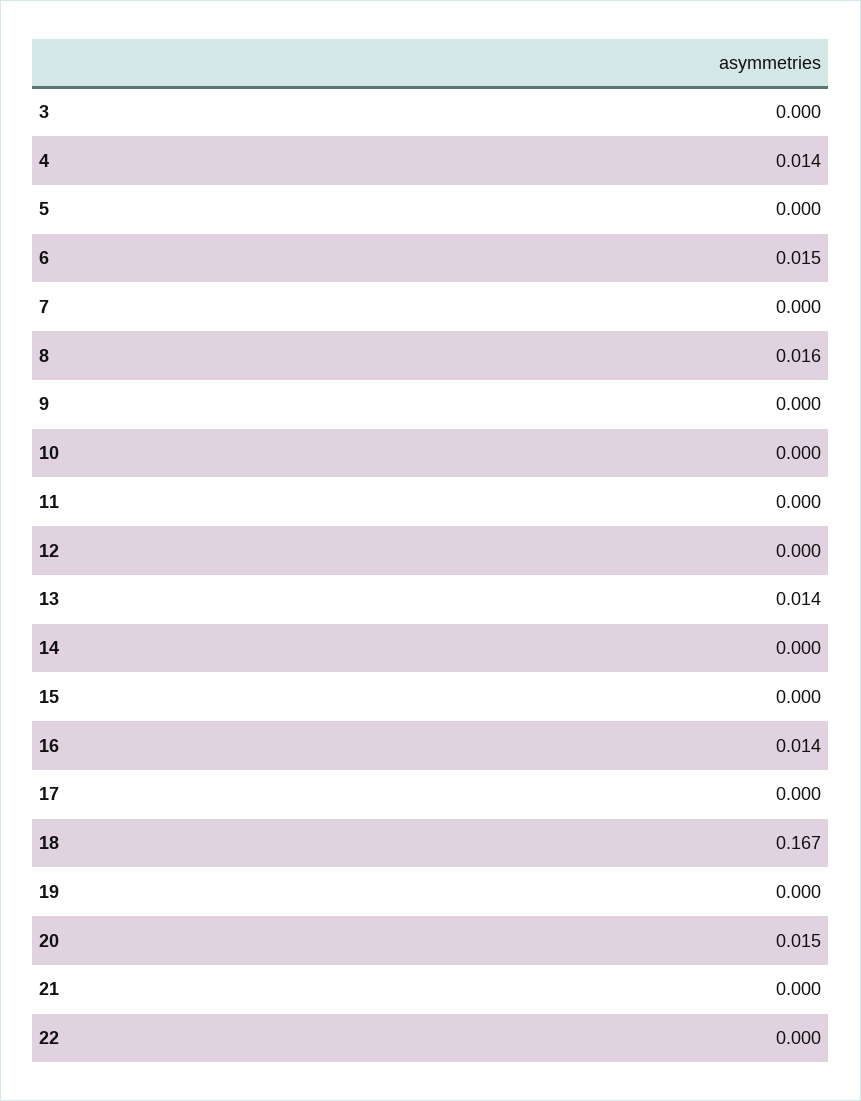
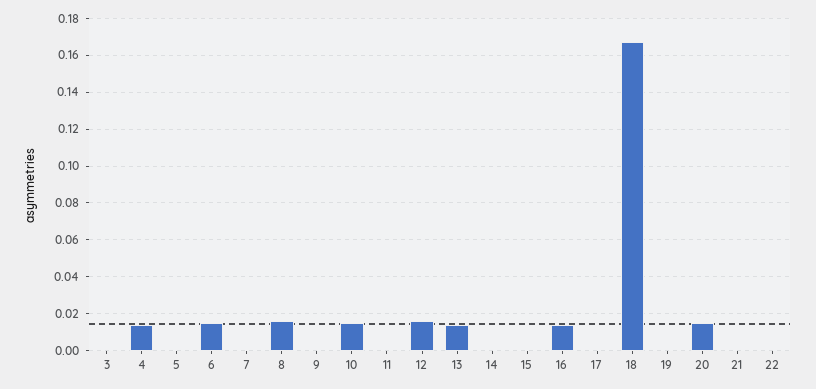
  {
    "3": 0,
    "4": 0.014,
    "5": 0,
    "6": 0.015,
    "7": 0,
    "8": 0.016,
    "9": 0,
-   "10": 0,
+   "10": 0.015,
    "11": 0,
-   "12": 0,
+   "12": 0.015,
    "13": 0.014,
    "14": 0,
    "15": 0,
    "16": 0.014,
    "17": 0,
    "18": 0.167,
    "19": 0,
    "20": 0.015,
    "21": 0,
    "22": 0
  }

